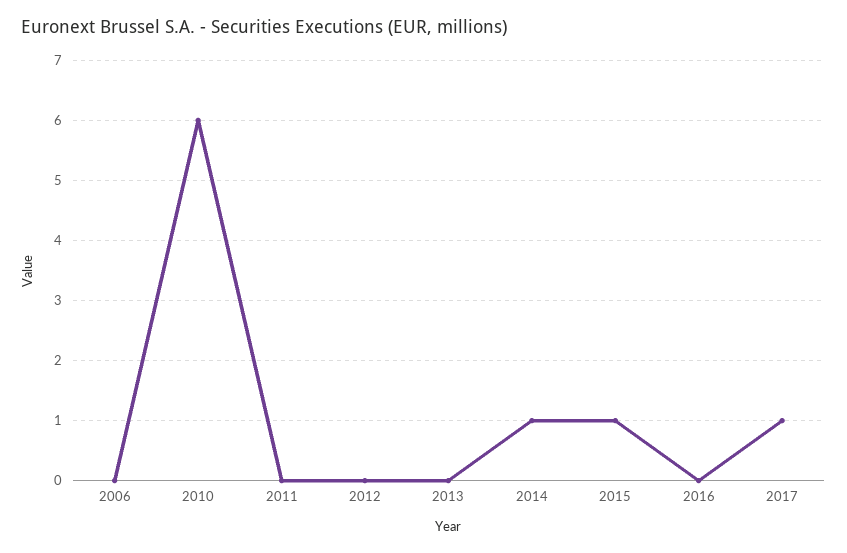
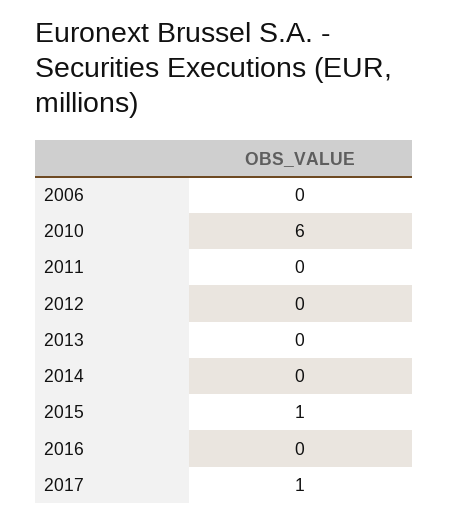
  {
    "2006": 0,
    "2010": 6,
    "2011": 0,
    "2012": 0,
    "2013": 0,
-   "2014": 1,
+   "2014": 0,
    "2015": 1,
    "2016": 0,
    "2017": 1
  }

